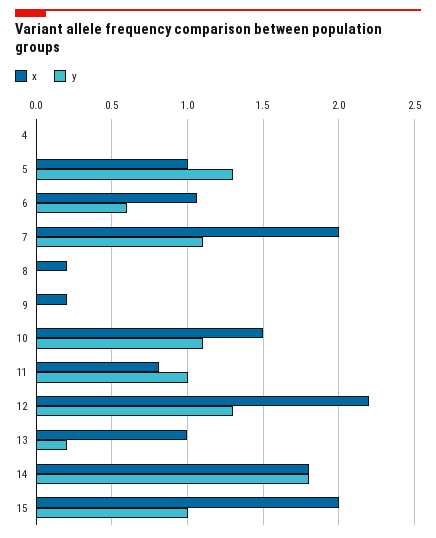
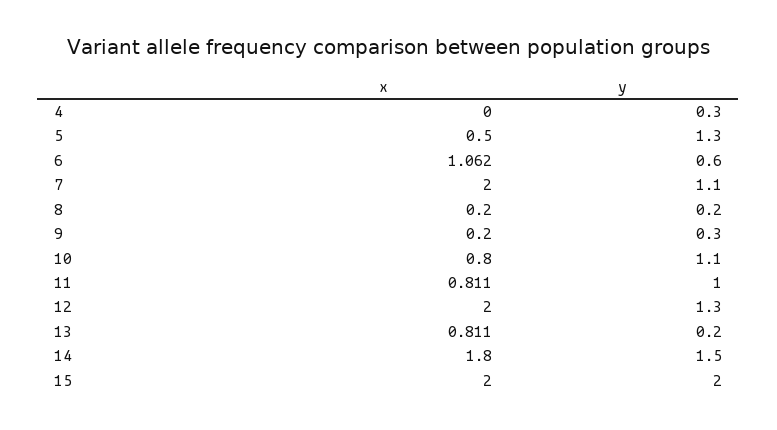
  {
    "x": {
      "4": 0,
-     "5": 1,
+     "5": 0.5,
      "6": 1.062,
      "7": 2,
      "8": 0.2,
      "9": 0.2,
-     "10": 1.5,
+     "10": 0.8,
      "11": 0.811,
-     "12": 2.2,
+     "12": 2,
-     "13": 1,
+     "13": 0.811,
      "14": 1.8,
      "15": 2
    },
    "y": {
-     "4": 0,
+     "4": 0.3,
      "5": 1.3,
      "6": 0.6,
      "7": 1.1,
-     "8": 0,
+     "8": 0.2,
-     "9": 0,
+     "9": 0.3,
      "10": 1.1,
      "11": 1,
      "12": 1.3,
      "13": 0.2,
-     "14": 1.8,
+     "14": 1.5,
-     "15": 1
+     "15": 2
    }
  }

